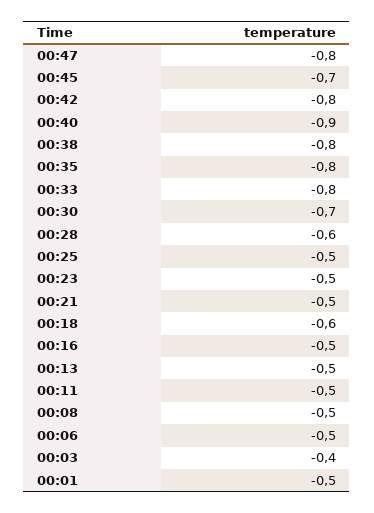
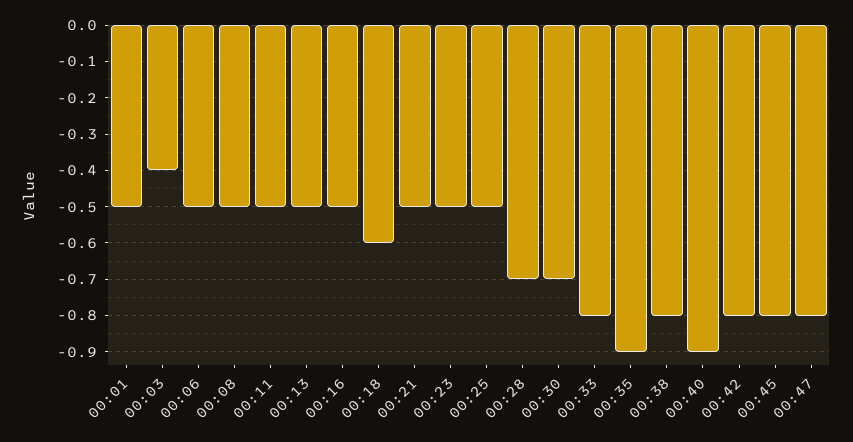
  {
    "00:47": -0.8,
-   "00:45": -0.7,
+   "00:45": -0.8,
    "00:42": -0.8,
    "00:40": -0.9,
    "00:38": -0.8,
-   "00:35": -0.8,
+   "00:35": -0.9,
    "00:33": -0.8,
    "00:30": -0.7,
-   "00:28": -0.6,
+   "00:28": -0.7,
    "00:25": -0.5,
    "00:23": -0.5,
    "00:21": -0.5,
    "00:18": -0.6,
    "00:16": -0.5,
    "00:13": -0.5,
    "00:11": -0.5,
    "00:08": -0.5,
    "00:06": -0.5,
    "00:03": -0.4,
    "00:01": -0.5
  }

